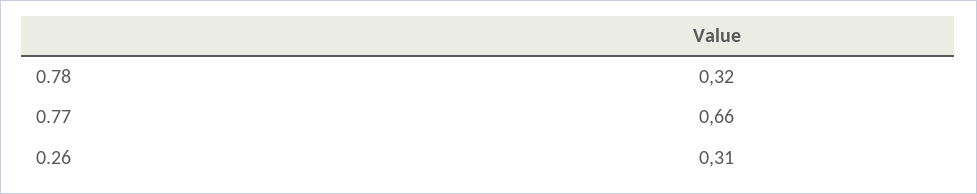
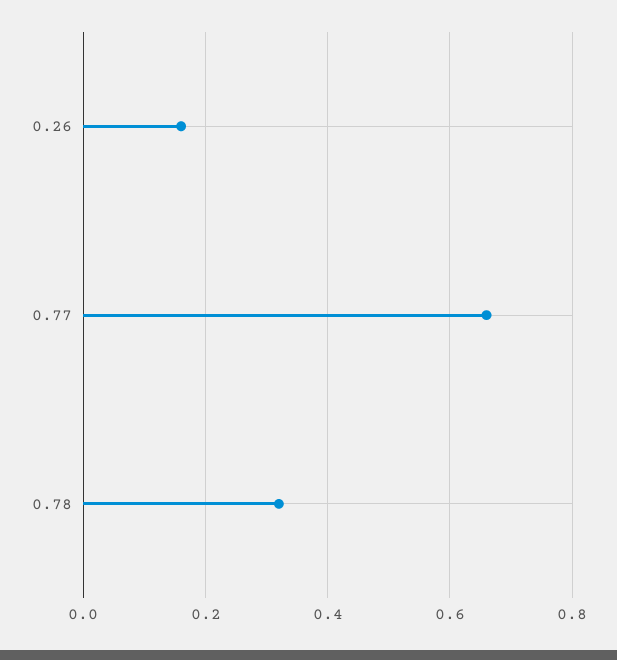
  {
    "0.78": 0.32,
    "0.77": 0.66,
-   "0.26": 0.31
+   "0.26": 0.15
  }

